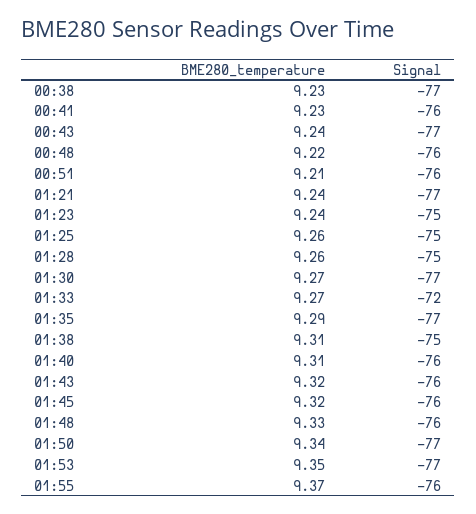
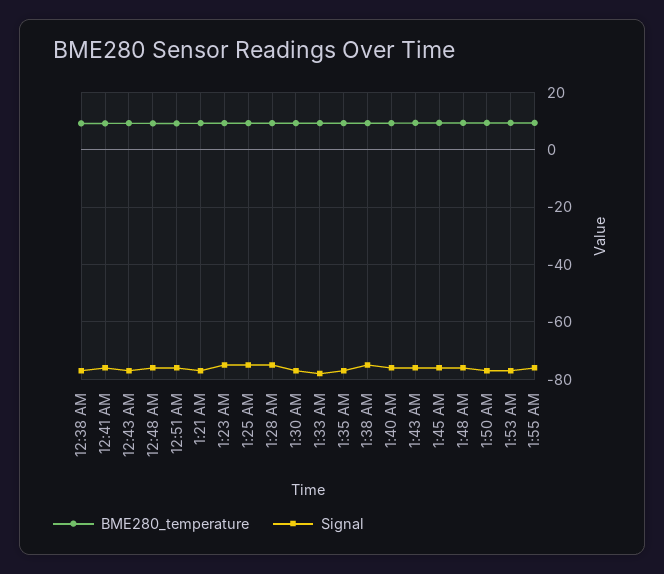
  {
    "BME280_temperature": {
      "00:38": 9.23,
      "00:41": 9.23,
      "00:43": 9.24,
      "00:48": 9.22,
      "00:51": 9.21,
      "01:21": 9.24,
      "01:23": 9.24,
      "01:25": 9.26,
      "01:28": 9.26,
      "01:30": 9.27,
      "01:33": 9.27,
      "01:35": 9.29,
      "01:38": 9.31,
      "01:40": 9.31,
      "01:43": 9.32,
      "01:45": 9.32,
      "01:48": 9.33,
      "01:50": 9.34,
      "01:53": 9.35,
      "01:55": 9.37
    },
    "Signal": {
      "00:38": -77,
      "00:41": -76,
      "00:43": -77,
      "00:48": -76,
      "00:51": -76,
      "01:21": -77,
      "01:23": -75,
      "01:25": -75,
      "01:28": -75,
      "01:30": -77,
-     "01:33": -72,
+     "01:33": -77.5,
      "01:35": -77,
      "01:38": -75,
      "01:40": -76,
      "01:43": -76,
      "01:45": -76,
      "01:48": -76,
      "01:50": -77,
      "01:53": -77,
      "01:55": -76
    }
  }

